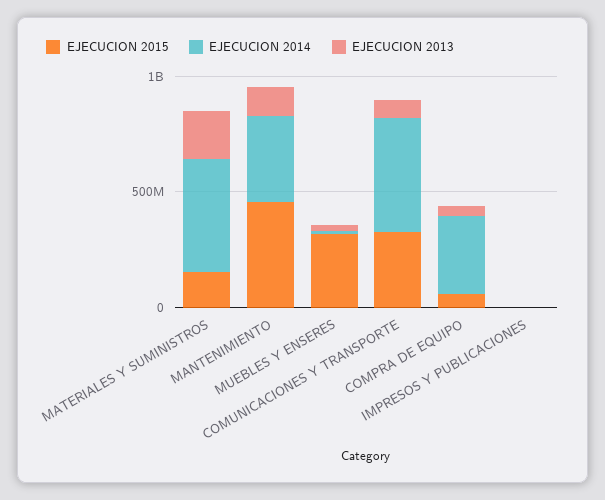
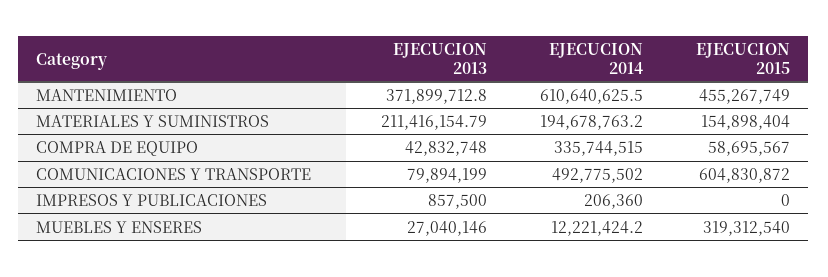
  {
    "EJECUCION 2015": {
      "MATERIALES Y SUMINISTROS": 154898404,
      "MANTENIMIENTO": 455267749,
      "MUEBLES Y ENSERES": 319312540,
-     "COMUNICACIONES Y TRANSPORTE": 300000000,
+     "COMUNICACIONES Y TRANSPORTE": 604830872,
      "COMPRA DE EQUIPO": 58695567,
      "IMPRESOS Y PUBLICACIONES": 0
    },
    "EJECUCION 2014": {
-     "MATERIALES Y SUMINISTROS": 500000000,
+     "MATERIALES Y SUMINISTROS": 194678763.2,
-     "MANTENIMIENTO": 400000000,
+     "MANTENIMIENTO": 610640625.5,
      "MUEBLES Y ENSERES": 12221424.2,
      "COMUNICACIONES Y TRANSPORTE": 492775502,
      "COMPRA DE EQUIPO": 335744515,
      "IMPRESOS Y PUBLICACIONES": 206360
    },
    "EJECUCION 2013": {
      "MATERIALES Y SUMINISTROS": 211416154.79,
-     "MANTENIMIENTO": 100000000,
+     "MANTENIMIENTO": 371899712.8,
      "MUEBLES Y ENSERES": 27040146,
      "COMUNICACIONES Y TRANSPORTE": 79894199,
      "COMPRA DE EQUIPO": 42832748,
      "IMPRESOS Y PUBLICACIONES": 857500
    }
  }

